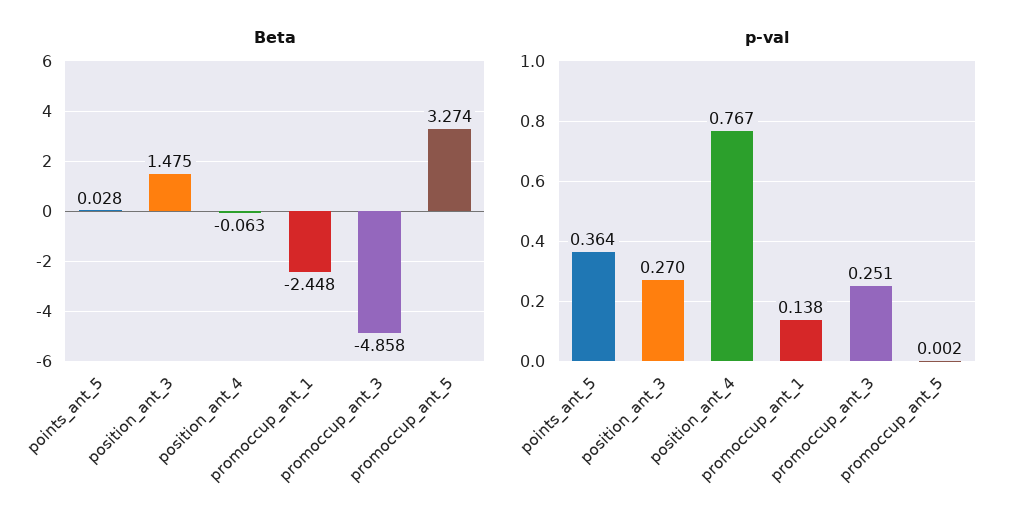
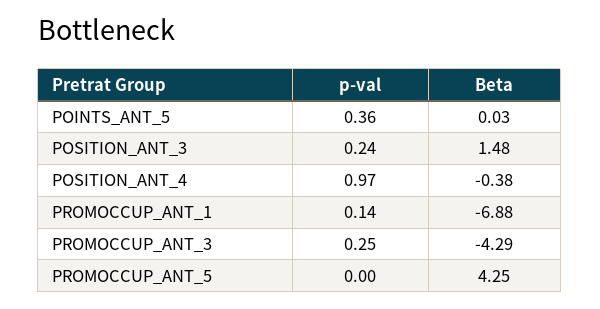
  {
    "Beta": {
      "points_ant_5": 0.028,
      "position_ant_3": 1.475,
-     "position_ant_4": -0.063,
+     "position_ant_4": -0.38,
-     "promoccup_ant_1": -2.448,
+     "promoccup_ant_1": -6.88,
-     "promoccup_ant_3": -4.858,
+     "promoccup_ant_3": -4.29,
-     "promoccup_ant_5": 3.274
+     "promoccup_ant_5": 4.25
    },
    "p-val": {
      "points_ant_5": 0.364,
-     "position_ant_3": 0.27,
+     "position_ant_3": 0.24,
-     "position_ant_4": 0.767,
+     "position_ant_4": 0.97,
      "promoccup_ant_1": 0.138,
      "promoccup_ant_3": 0.251,
      "promoccup_ant_5": 0.002
    }
  }

